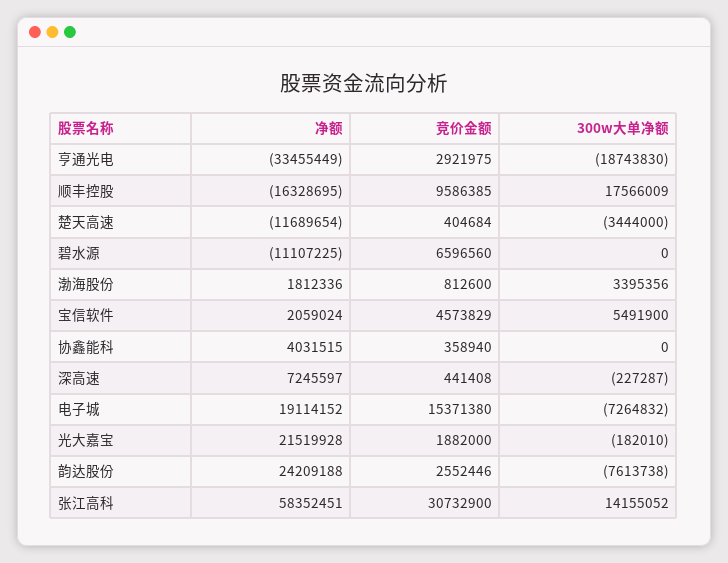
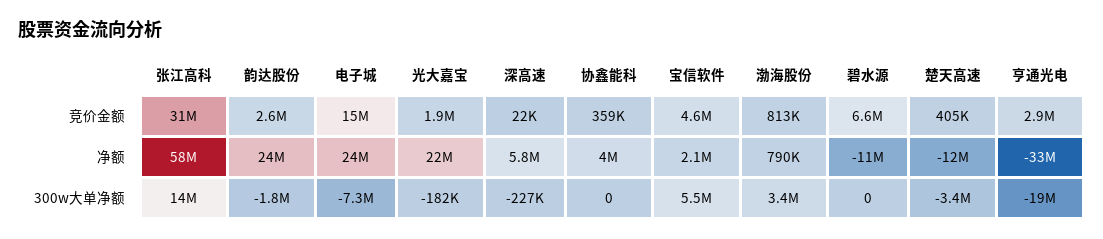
  {
    "净额": {
      "亨通光电": -33455449,
-     "顺丰控股": -16328695,
      "楚天高速": -11689654,
      "碧水源": -11107225,
-     "渤海股份": 1812336,
+     "渤海股份": 790000,
      "宝信软件": 2059024,
      "协鑫能科": 4031515,
-     "深高速": 7245597,
+     "深高速": 5800000,
-     "电子城": 19114152,
+     "电子城": 24000000,
      "光大嘉宝": 21519928,
      "韵达股份": 24209188,
      "张江高科": 58352451
    },
    "竞价金额": {
      "亨通光电": 2921975,
-     "顺丰控股": 9586385,
      "楚天高速": 404684,
      "碧水源": 6596560,
      "渤海股份": 812600,
      "宝信软件": 4573829,
      "协鑫能科": 358940,
-     "深高速": 441408,
+     "深高速": 22000,
      "电子城": 15371380,
      "光大嘉宝": 1882000,
      "韵达股份": 2552446,
      "张江高科": 30732900
    },
    "300w大单净额": {
      "亨通光电": -18743830,
-     "顺丰控股": 17566009,
      "楚天高速": -3444000,
      "碧水源": 0,
      "渤海股份": 3395356,
      "宝信软件": 5491900,
      "协鑫能科": 0,
      "深高速": -227287,
      "电子城": -7264832,
      "光大嘉宝": -182010,
-     "韵达股份": -7613738,
+     "韵达股份": -1800000,
      "张江高科": 14155052
    }
  }

